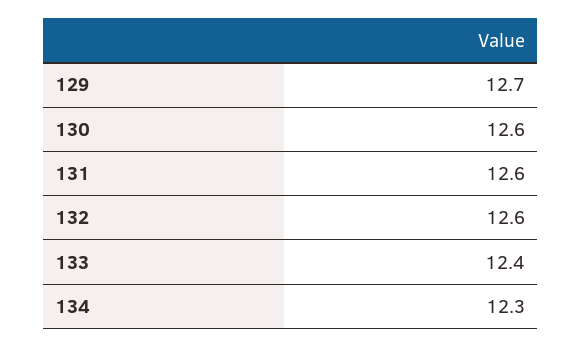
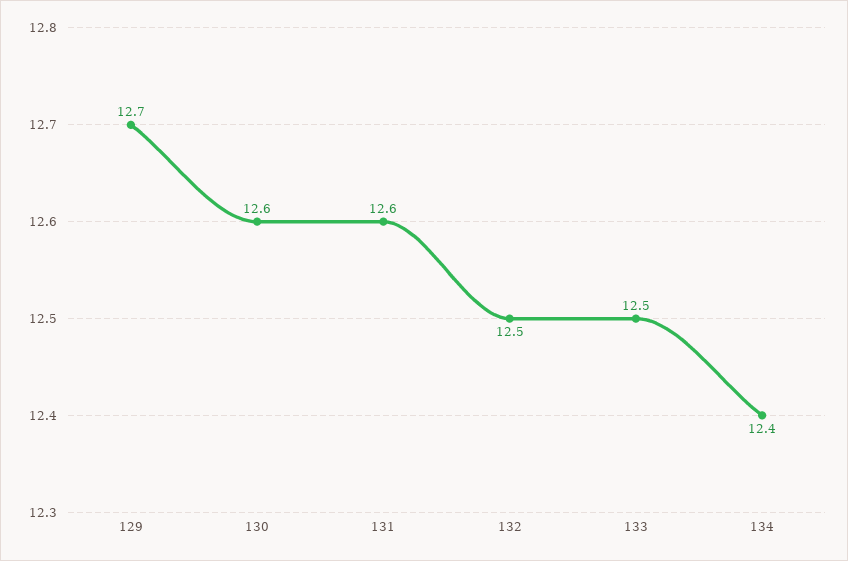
  {
    "129": 12.7,
    "130": 12.6,
    "131": 12.6,
-   "132": 12.6,
+   "132": 12.5,
-   "133": 12.4,
+   "133": 12.5,
-   "134": 12.3
+   "134": 12.4
  }

